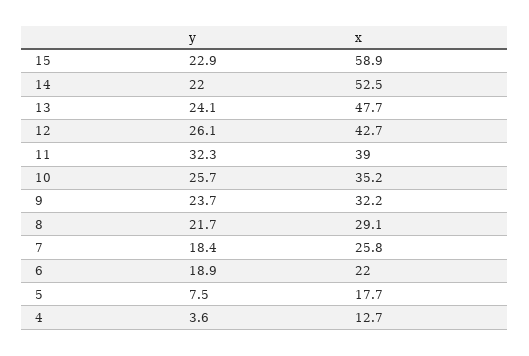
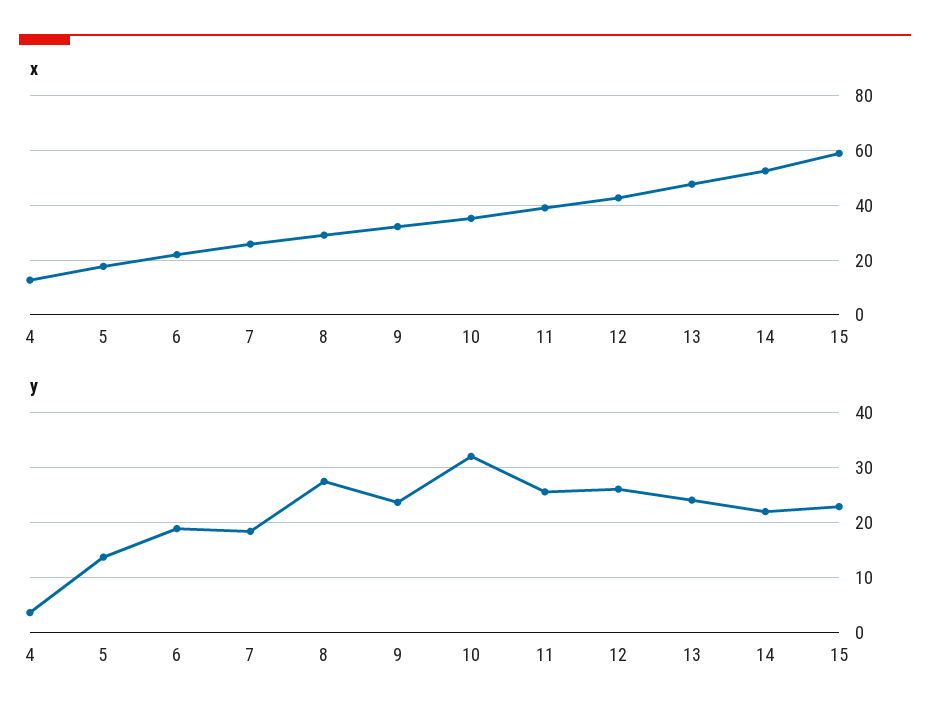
  {
    "y": {
      "15": 22.9,
      "14": 22,
      "13": 24.1,
      "12": 26.1,
-     "11": 32.3,
+     "11": 26,
-     "10": 25.7,
+     "10": 32,
      "9": 23.7,
-     "8": 21.7,
+     "8": 28,
      "7": 18.4,
      "6": 18.9,
-     "5": 7.5,
+     "5": 14,
      "4": 3.6
    },
    "x": {
      "15": 58.9,
      "14": 52.5,
      "13": 47.7,
      "12": 42.7,
      "11": 39,
      "10": 35.2,
      "9": 32.2,
      "8": 29.1,
      "7": 25.8,
      "6": 22,
      "5": 17.7,
      "4": 12.7
    }
  }

